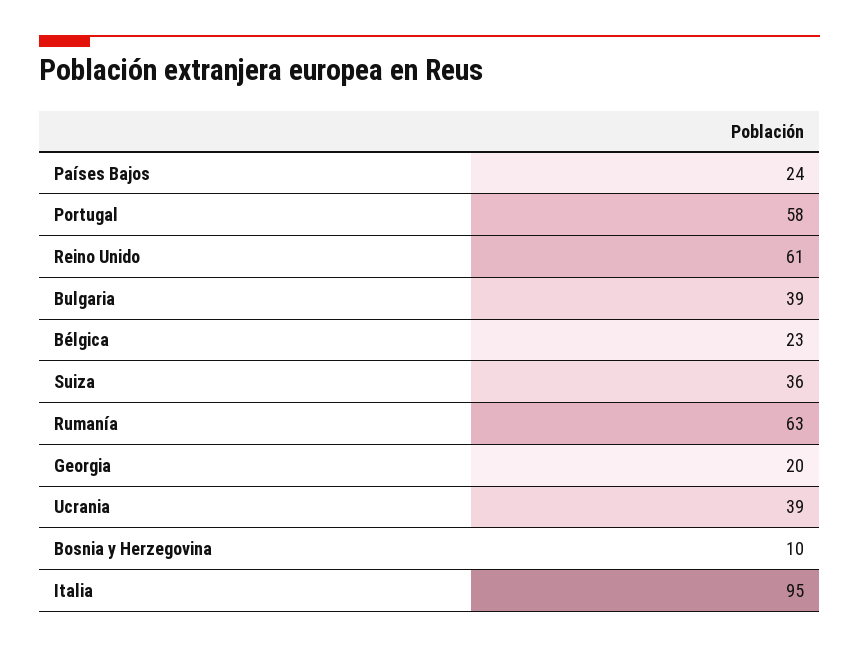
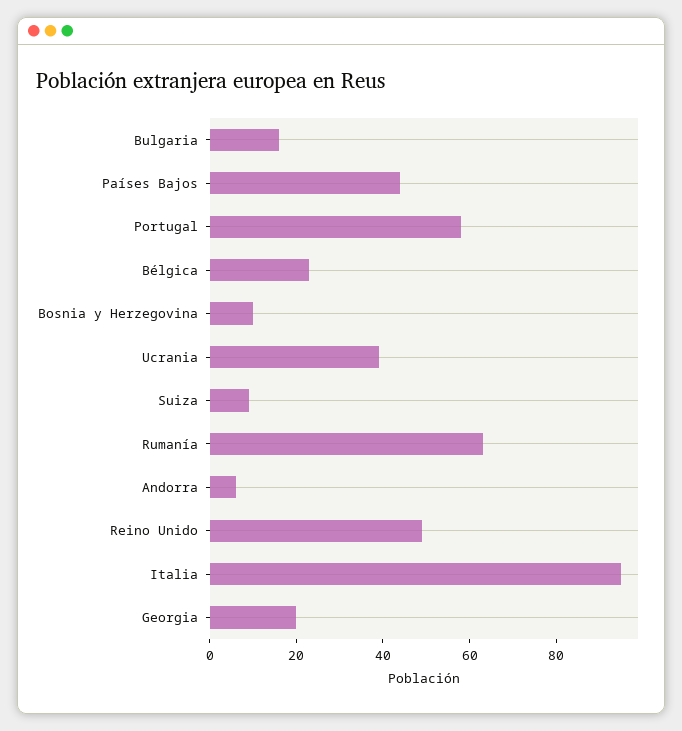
  {
-   "Países Bajos": 24,
+   "Países Bajos": 45,
    "Portugal": 58,
-   "Reino Unido": 61,
+   "Reino Unido": 50,
-   "Bulgaria": 39,
+   "Bulgaria": 15,
    "Bélgica": 23,
-   "Suiza": 36,
+   "Suiza": 10,
    "Rumanía": 63,
    "Georgia": 20,
    "Ucrania": 39,
    "Bosnia y Herzegovina": 10,
-   "Italia": 95
+   "Italia": 95,
+   "Andorra": 5
  }

